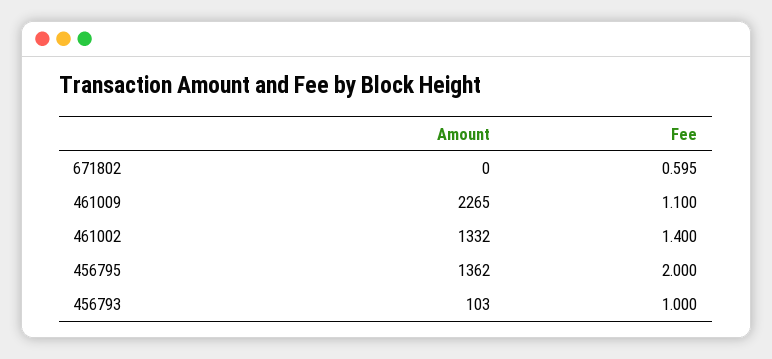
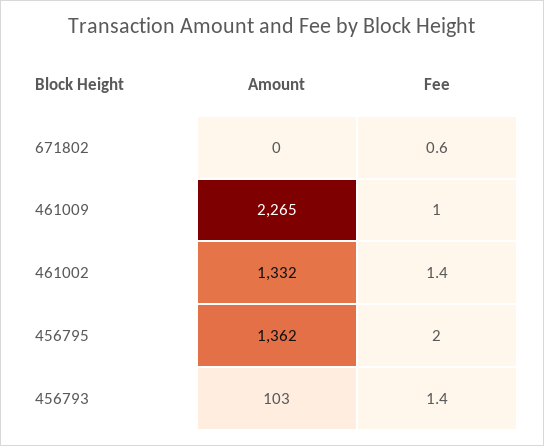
  {
    "Amount": {
      "671802": 0,
      "461009": 2265,
      "461002": 1332,
      "456795": 1362,
      "456793": 103
    },
    "Fee": {
      "671802": 0.595,
-     "461009": 1.1,
+     "461009": 1,
      "461002": 1.4,
      "456795": 2,
-     "456793": 1
+     "456793": 1.4
    }
  }

